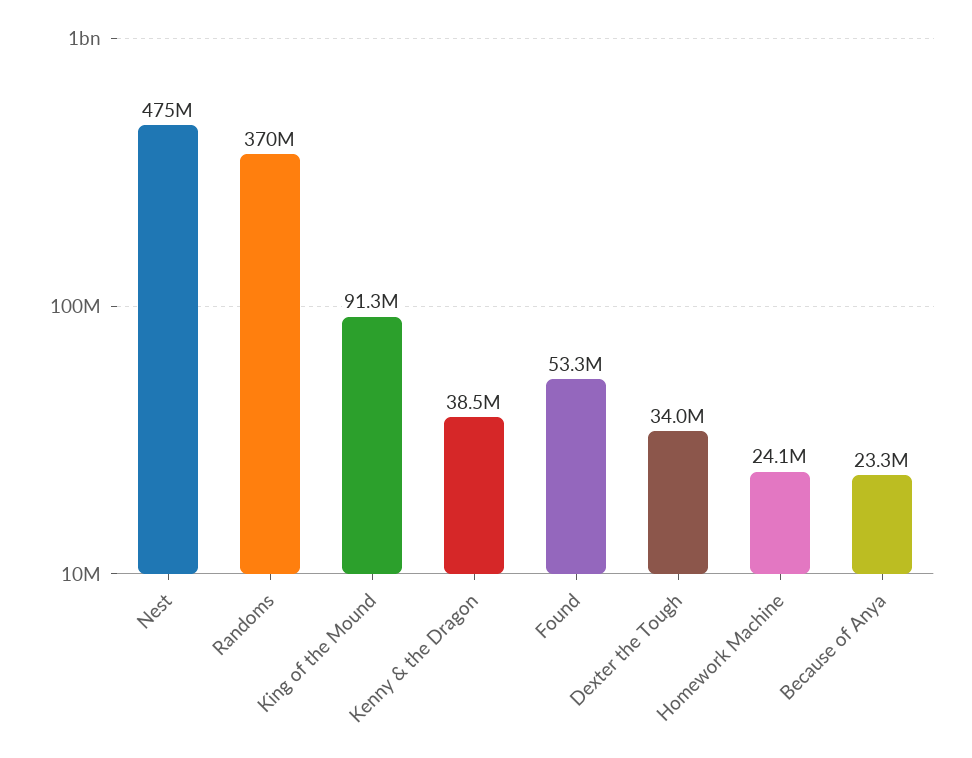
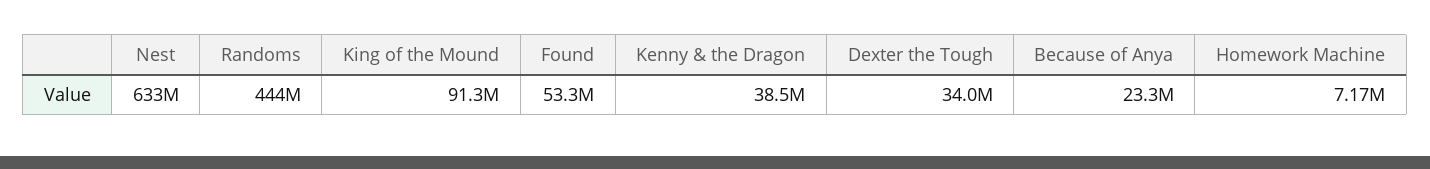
  {
-   "Nest": 475000000,
+   "Nest": 633000000,
-   "Randoms": 370000000,
+   "Randoms": 444000000,
    "King of the Mound": 91300000,
    "Kenny & the Dragon": 38500000,
    "Found": 53300000,
    "Dexter the Tough": 34000000,
-   "Homework Machine": 24100000,
+   "Homework Machine": 7170000,
    "Because of Anya": 23300000
  }

